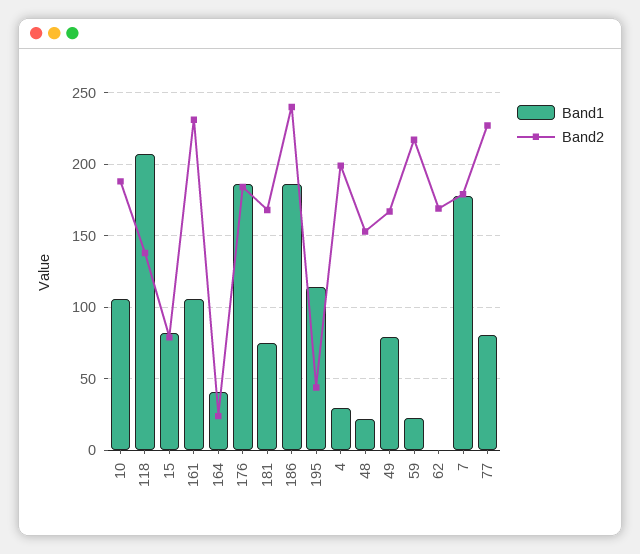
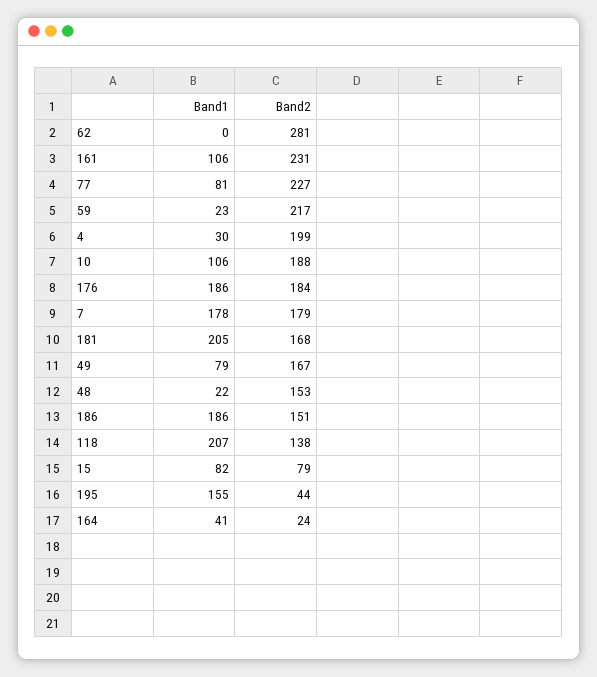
  {
    "Band1": {
      "10": 106,
      "118": 207,
      "15": 82,
      "161": 106,
      "164": 41,
      "176": 186,
-     "181": 75,
+     "181": 205,
      "186": 186,
-     "195": 115,
+     "195": 155,
      "4": 30,
      "48": 22,
      "49": 79,
      "59": 23,
      "62": 0,
      "7": 178,
      "77": 81
    },
    "Band2": {
      "10": 188,
      "118": 138,
      "15": 79,
      "161": 231,
      "164": 24,
      "176": 184,
      "181": 168,
-     "186": 240,
+     "186": 151,
      "195": 44,
      "4": 199,
      "48": 153,
      "49": 167,
      "59": 217,
-     "62": 170,
+     "62": 281,
      "7": 179,
      "77": 227
    }
  }

